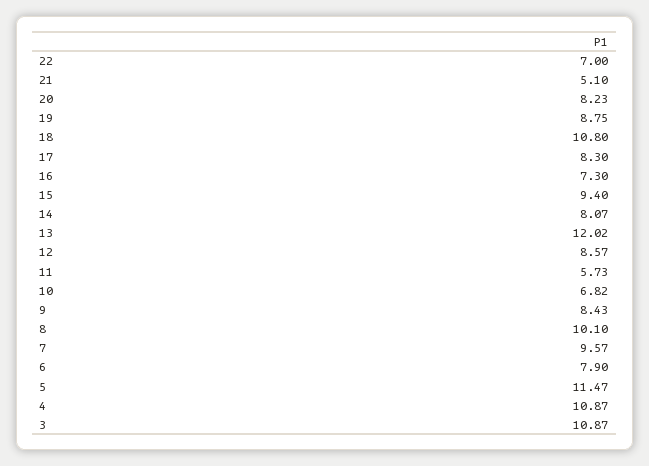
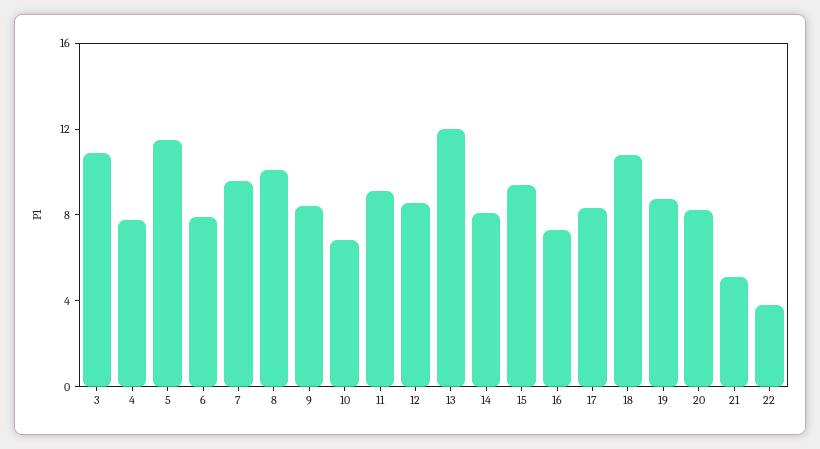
  {
-   "22": 7,
+   "22": 4,
    "21": 5.1,
    "20": 8.23,
    "19": 8.75,
    "18": 10.8,
    "17": 8.3,
    "16": 7.3,
    "15": 9.4,
    "14": 8.07,
    "13": 12.02,
    "12": 8.57,
-   "11": 5.73,
+   "11": 9,
    "10": 6.82,
    "9": 8.43,
    "8": 10.1,
    "7": 9.57,
    "6": 7.9,
    "5": 11.47,
-   "4": 10.87,
+   "4": 8,
    "3": 10.87
  }

